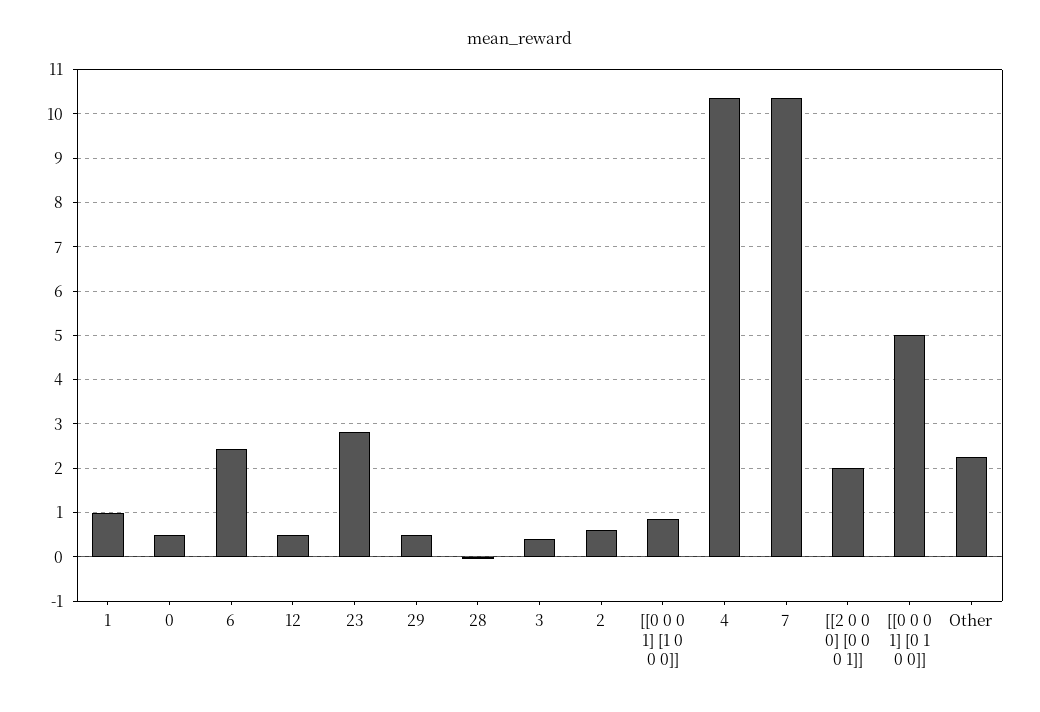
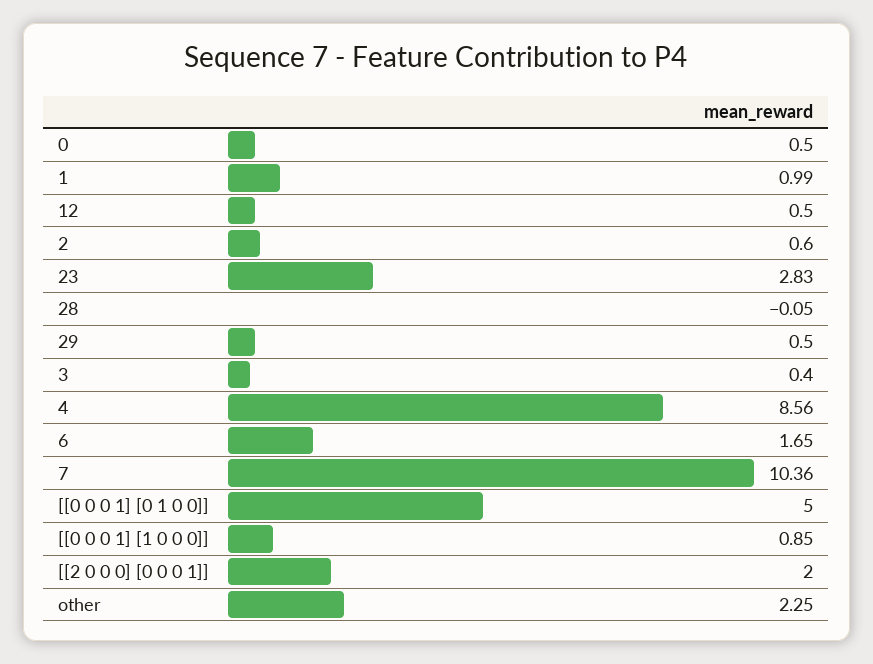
  {
    "1": 0.99,
    "0": 0.5,
-   "6": 2.4,
+   "6": 1.65,
    "12": 0.5,
    "23": 2.83,
    "29": 0.5,
    "28": -0.05,
    "3": 0.4,
    "2": 0.6,
    "[[0 0 0 1] [1 0 0 0]]": 0.85,
-   "4": 10.4,
+   "4": 8.56,
    "7": 10.36,
    "[[2 0 0 0] [0 0 0 1]]": 2,
    "[[0 0 0 1] [0 1 0 0]]": 5,
    "Other": 2.25
  }

